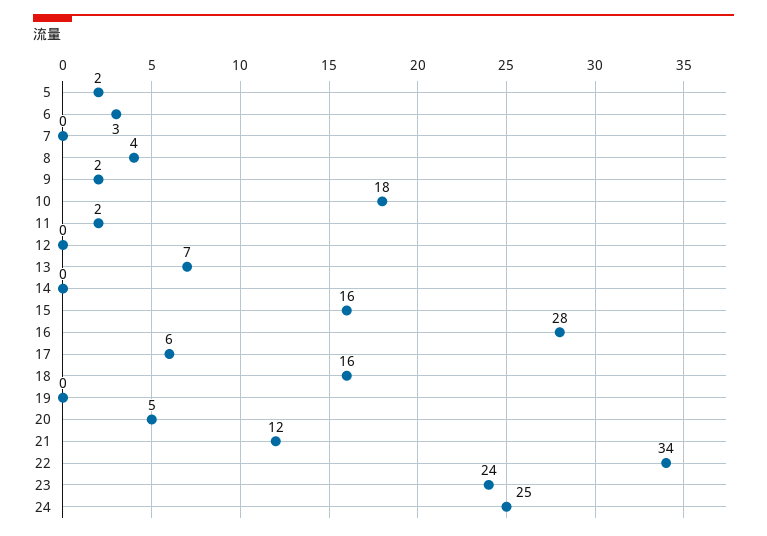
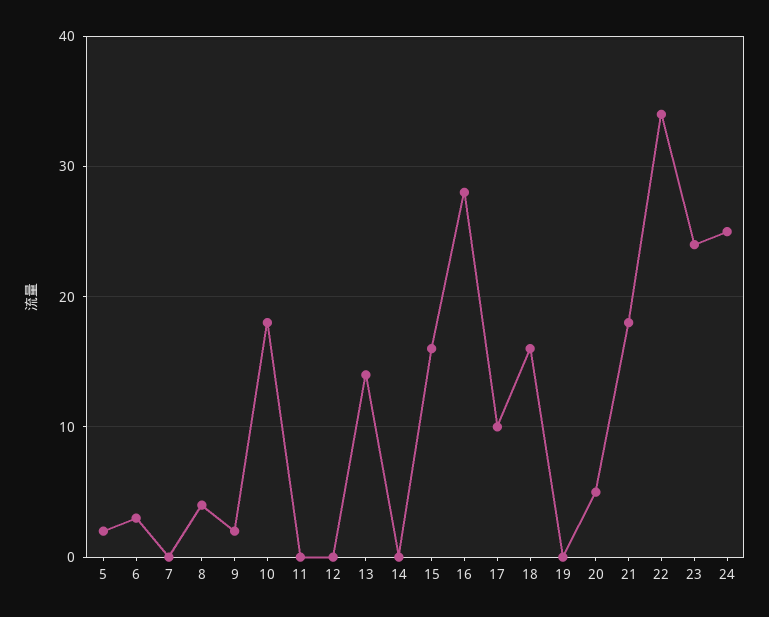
  {
    "5": 2,
    "6": 3,
    "7": 0,
    "8": 4,
    "9": 2,
    "10": 18,
-   "11": 2,
+   "11": 0,
    "12": 0,
-   "13": 7,
+   "13": 14,
    "14": 0,
    "15": 16,
    "16": 28,
-   "17": 6,
+   "17": 10,
    "18": 16,
    "19": 0,
    "20": 5,
-   "21": 12,
+   "21": 18,
    "22": 34,
    "23": 24,
    "24": 25
  }

